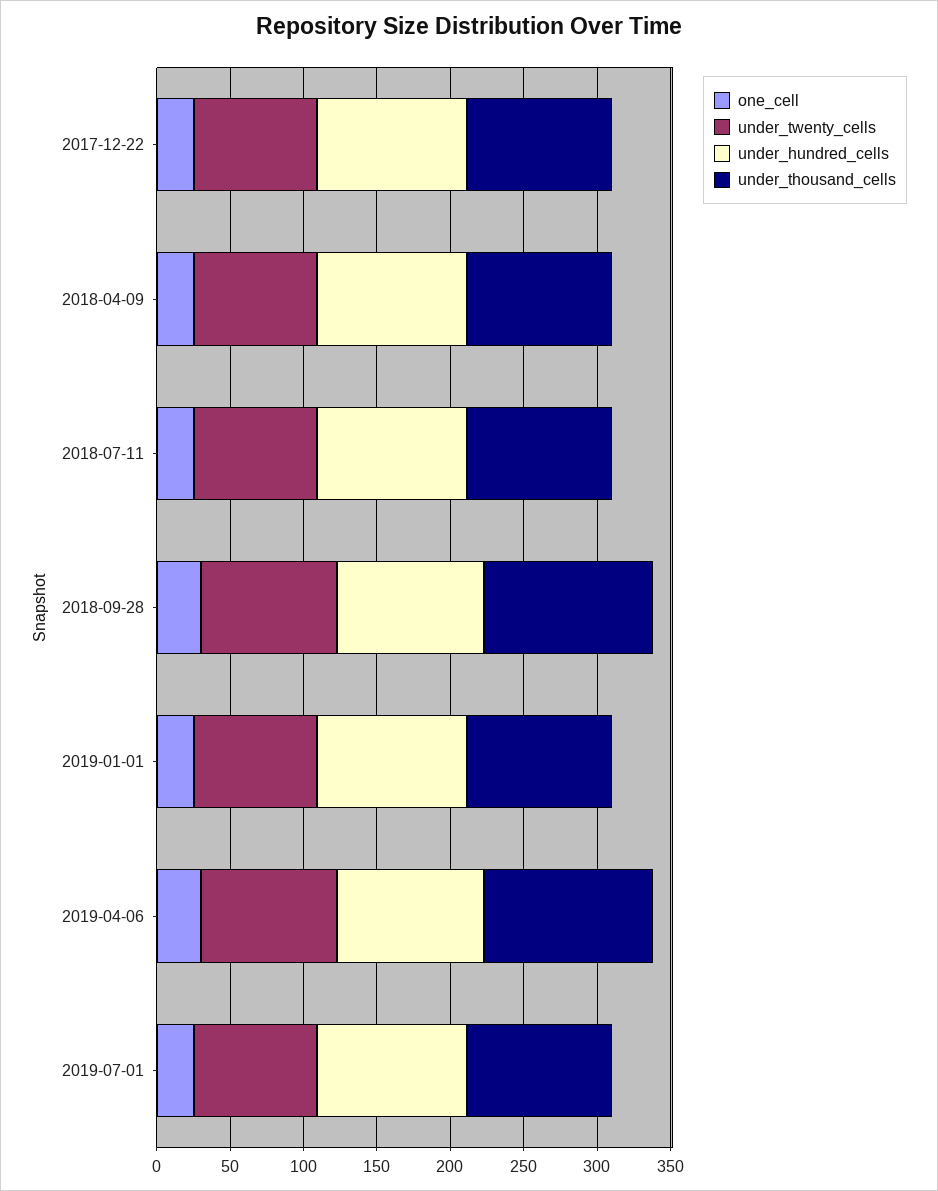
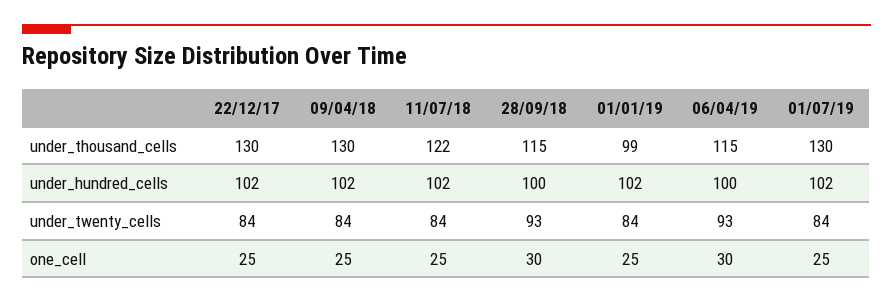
  {
    "one_cell": {
      "2017-12-22": 25,
      "2018-04-09": 25,
      "2018-07-11": 25,
      "2018-09-28": 30,
      "2019-01-01": 25,
      "2019-04-06": 30,
      "2019-07-01": 25
    },
    "under_twenty_cells": {
      "2017-12-22": 84,
      "2018-04-09": 84,
      "2018-07-11": 84,
      "2018-09-28": 93,
      "2019-01-01": 84,
      "2019-04-06": 93,
      "2019-07-01": 84
    },
    "under_hundred_cells": {
      "2017-12-22": 102,
      "2018-04-09": 102,
      "2018-07-11": 102,
      "2018-09-28": 100,
      "2019-01-01": 102,
      "2019-04-06": 100,
      "2019-07-01": 102
    },
    "under_thousand_cells": {
-     "2017-12-22": 100,
+     "2017-12-22": 130,
-     "2018-04-09": 100,
+     "2018-04-09": 130,
-     "2018-07-11": 100,
+     "2018-07-11": 122,
      "2018-09-28": 115,
      "2019-01-01": 99,
      "2019-04-06": 115,
-     "2019-07-01": 100
+     "2019-07-01": 130
    }
  }

